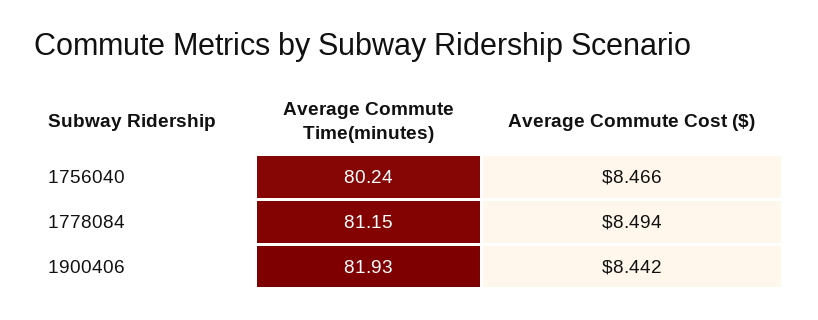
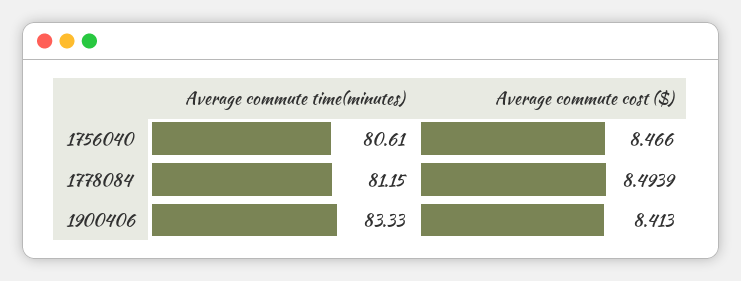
  {
    "Average Commute Time(minutes)": {
-     "1756040": 80.24,
+     "1756040": 80.61,
      "1778084": 81.15,
-     "1900406": 81.93
+     "1900406": 83.33
    },
    "Average Commute Cost ($)": {
      "1756040": 8.466,
      "1778084": 8.4939,
-     "1900406": 8.442
+     "1900406": 8.413
    }
  }

